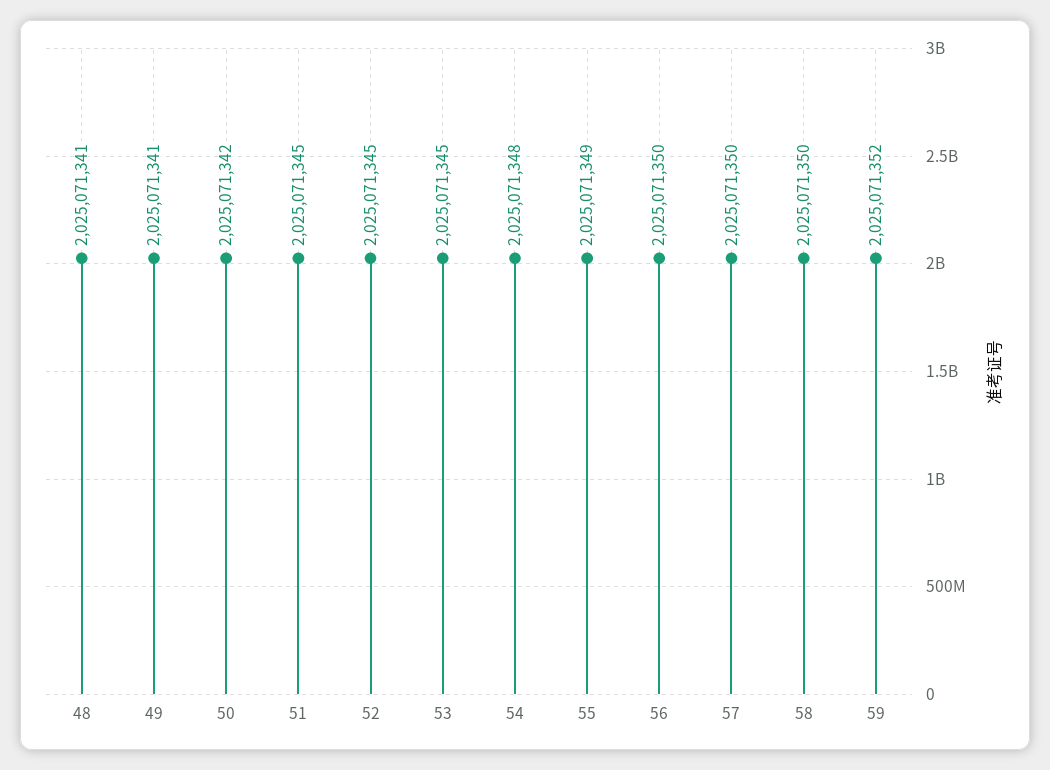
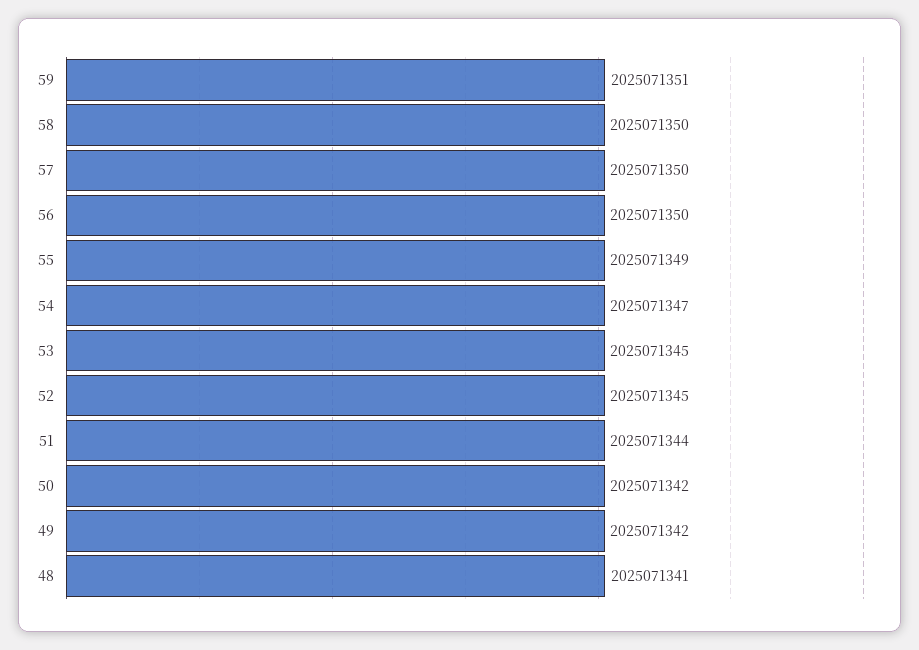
  {
    "48": 2025071341,
-   "49": 2025071341,
+   "49": 2025071342,
    "50": 2025071342,
-   "51": 2025071345,
+   "51": 2025071344,
    "52": 2025071345,
    "53": 2025071345,
-   "54": 2025071348,
+   "54": 2025071347,
    "55": 2025071349,
    "56": 2025071350,
    "57": 2025071350,
    "58": 2025071350,
-   "59": 2025071352
+   "59": 2025071351
  }

